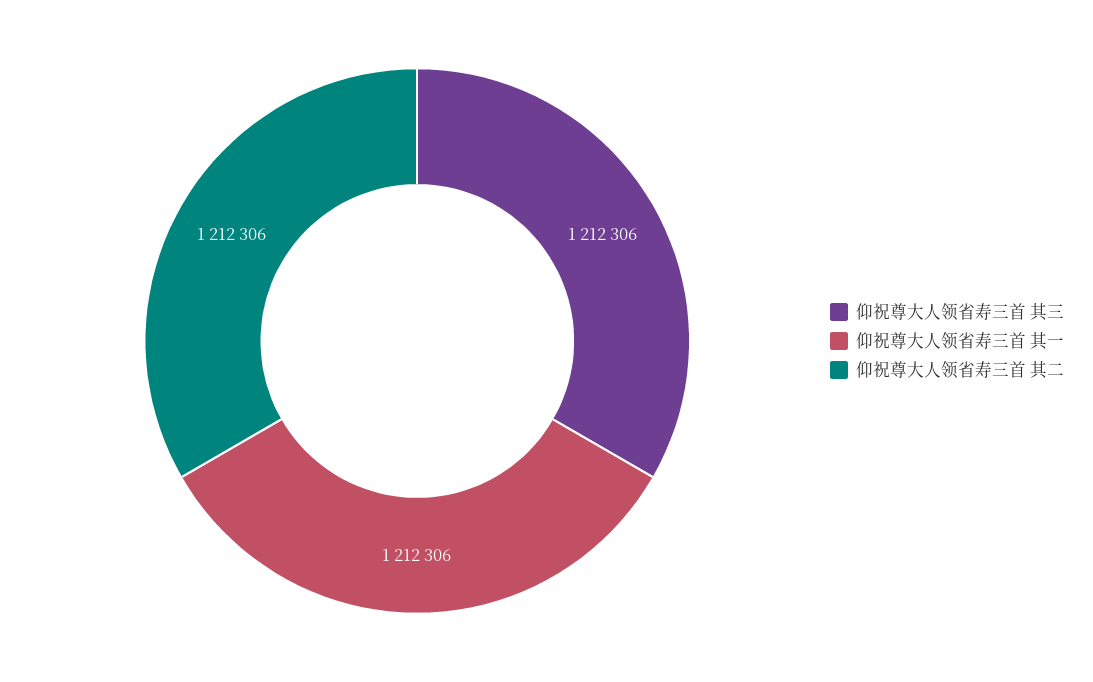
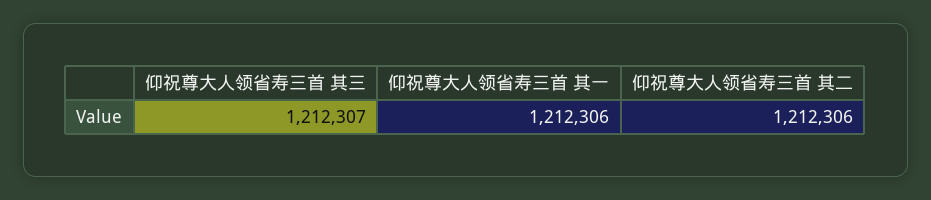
  {
-   "仰祝尊大人领省寿三首 其三": 1212306,
+   "仰祝尊大人领省寿三首 其三": 1212307,
    "仰祝尊大人领省寿三首 其一": 1212306,
    "仰祝尊大人领省寿三首 其二": 1212306
  }

